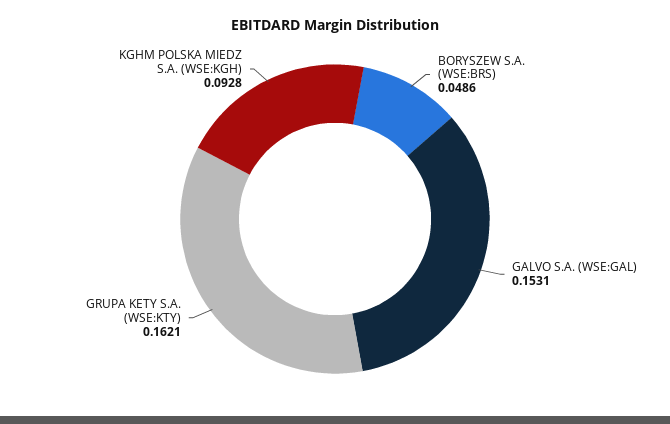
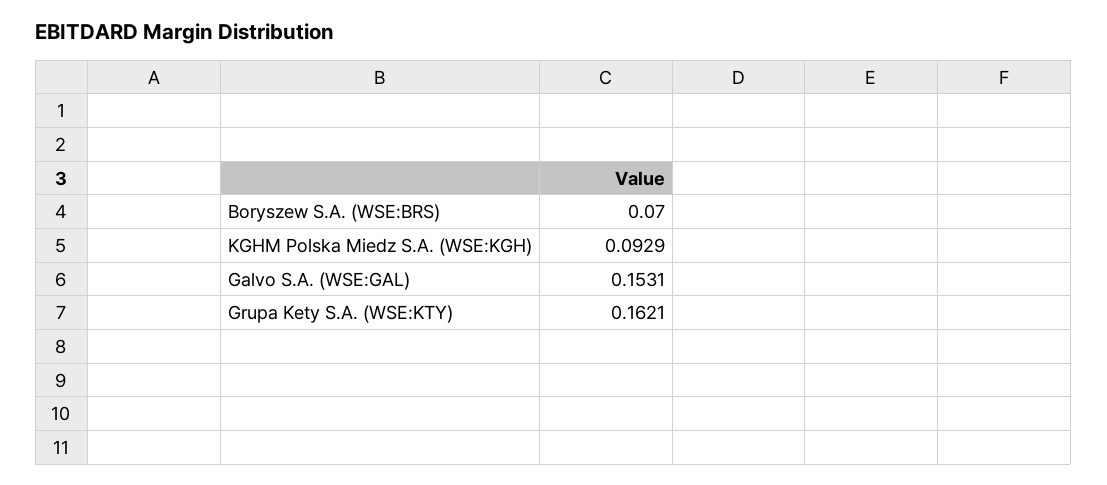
  {
-   "BORYSZEW S.A. (WSE:BRS)": 0.0486,
+   "BORYSZEW S.A. (WSE:BRS)": 0.07,
    "GALVO S.A. (WSE:GAL)": 0.1531,
    "GRUPA KETY S.A. (WSE:KTY)": 0.1621,
-   "KGHM POLSKA MIEDZ S.A. (WSE:KGH)": 0.0928
+   "KGHM POLSKA MIEDZ S.A. (WSE:KGH)": 0.0929
  }

